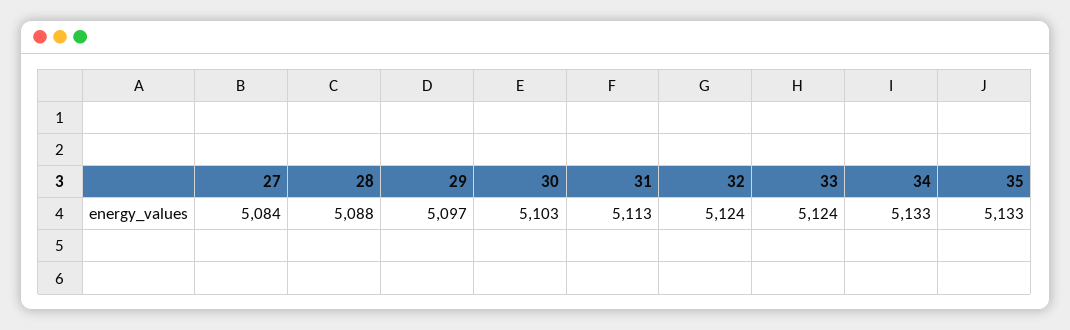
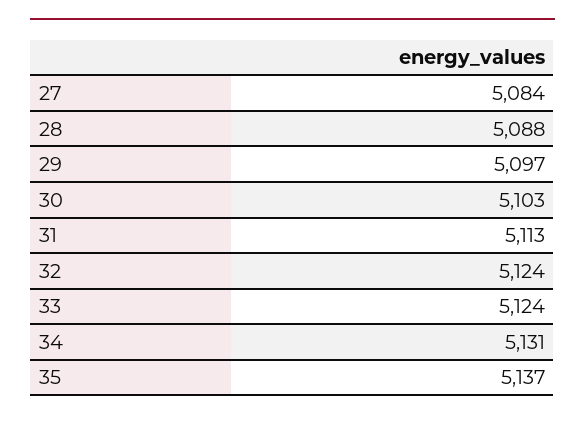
  {
    "27": 5084,
    "28": 5088,
    "29": 5097,
    "30": 5103,
    "31": 5113,
    "32": 5124,
    "33": 5124,
-   "34": 5133,
+   "34": 5131,
-   "35": 5133
+   "35": 5137
  }

